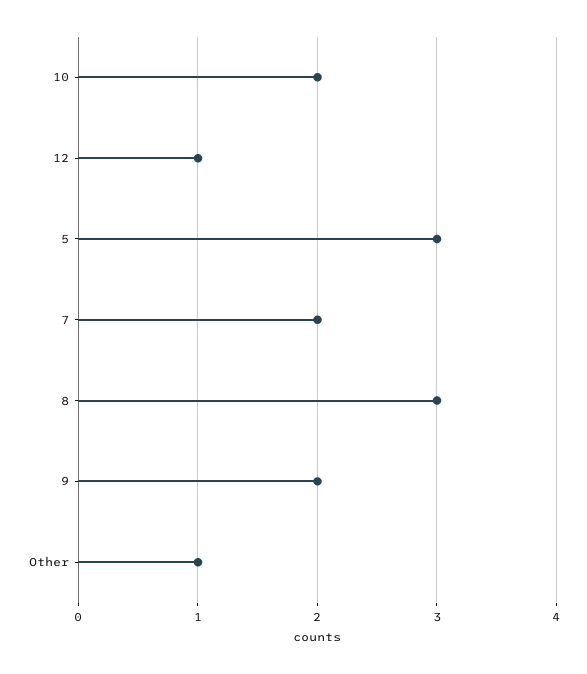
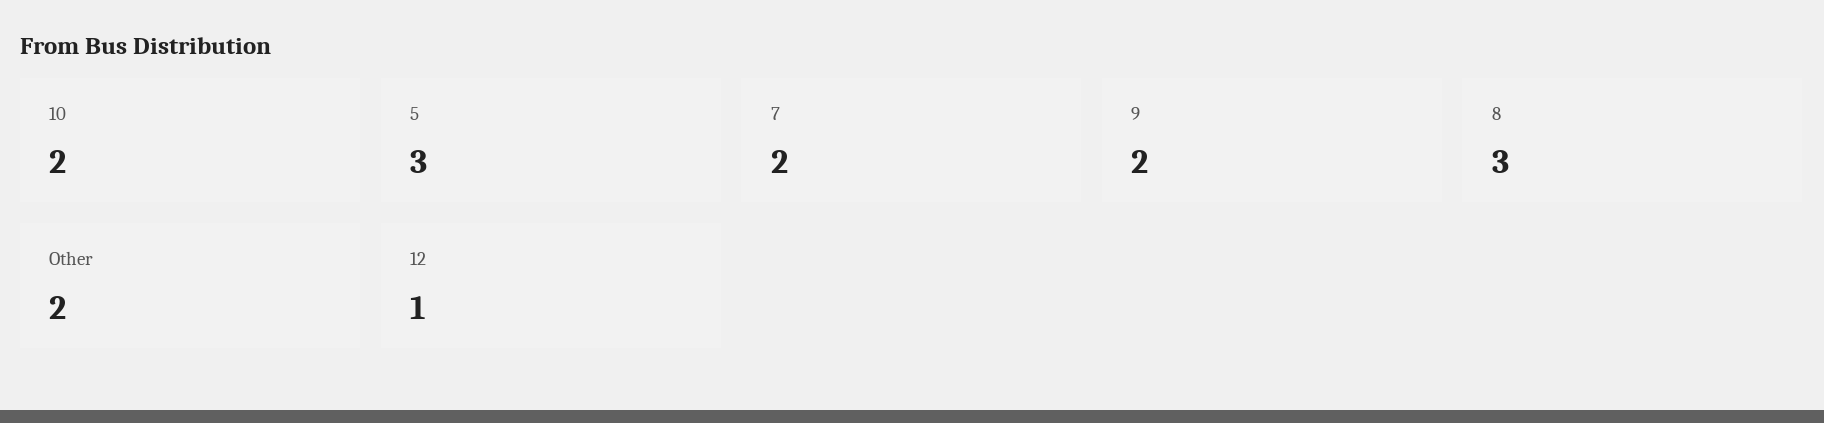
  {
    "10": 2,
    "12": 1,
    "5": 3,
    "7": 2,
    "8": 3,
    "9": 2,
-   "Other": 1
+   "Other": 2
  }

